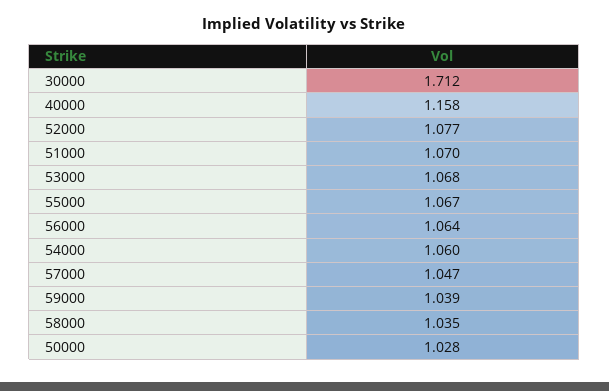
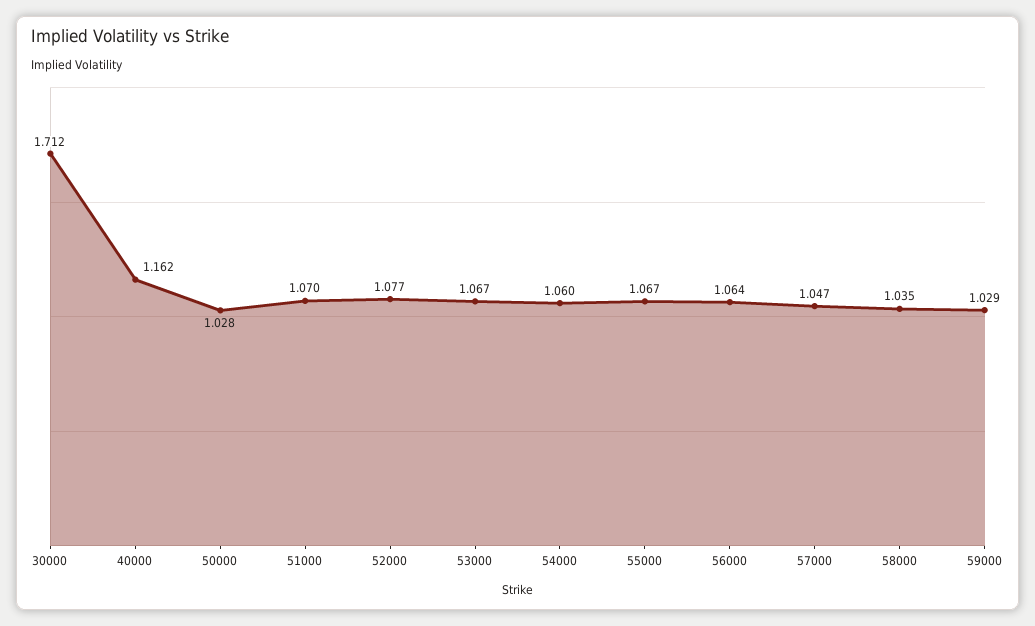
  {
    "30000": 1.712,
-   "40000": 1.158,
+   "40000": 1.162,
    "52000": 1.077,
    "51000": 1.07,
-   "53000": 1.068,
+   "53000": 1.067,
    "55000": 1.067,
    "56000": 1.064,
    "54000": 1.06,
    "57000": 1.047,
-   "59000": 1.039,
+   "59000": 1.029,
    "58000": 1.035,
    "50000": 1.028
  }

